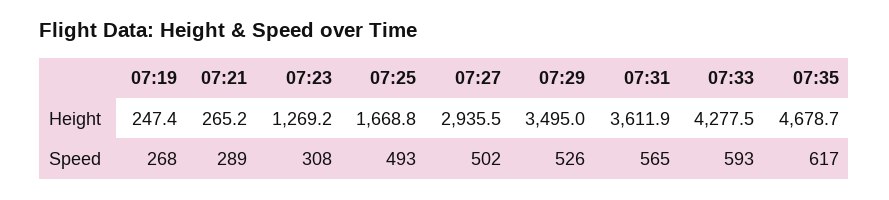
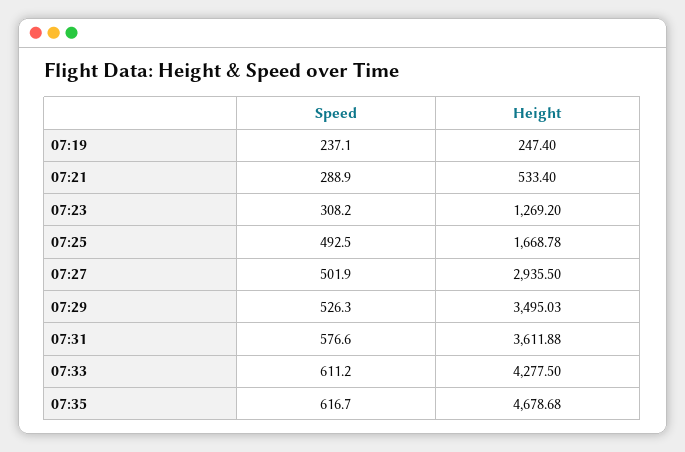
  {
    "07:19": {
      "Height": 247.4,
-     "Speed": 268
+     "Speed": 237.1
    },
    "07:21": {
-     "Height": 265.2,
+     "Height": 533.4,
      "Speed": 288.9
    },
    "07:23": {
      "Height": 1269.2,
      "Speed": 308.2
    },
    "07:25": {
      "Height": 1668.78,
      "Speed": 492.5
    },
    "07:27": {
      "Height": 2935.5,
      "Speed": 501.9
    },
    "07:29": {
      "Height": 3495.03,
      "Speed": 526.3
    },
    "07:31": {
      "Height": 3611.88,
-     "Speed": 565
+     "Speed": 576.6
    },
    "07:33": {
      "Height": 4277.5,
-     "Speed": 593
+     "Speed": 611.2
    },
    "07:35": {
      "Height": 4678.68,
      "Speed": 616.7
    }
  }

